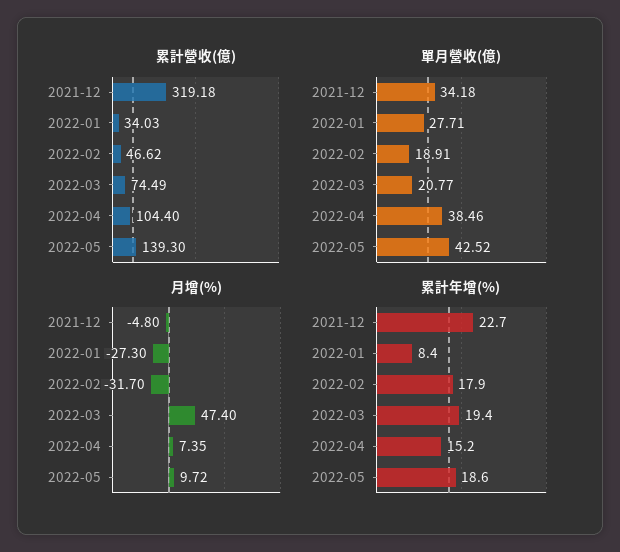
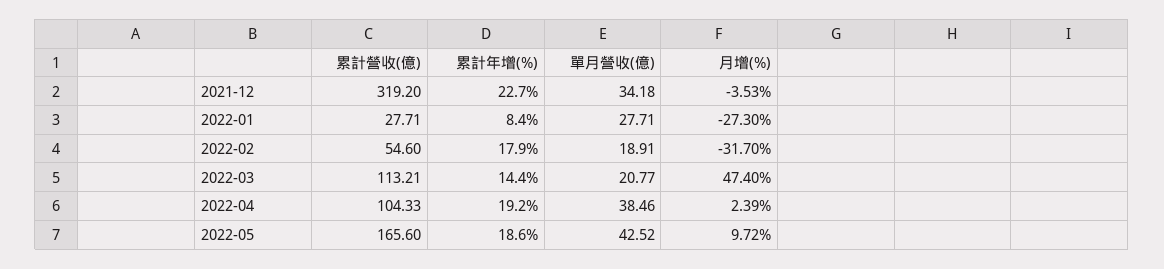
  {
    "累計營收(億)": {
-     "2021-12": 319.18,
+     "2021-12": 319.2,
-     "2022-01": 34.03,
+     "2022-01": 27.71,
-     "2022-02": 46.62,
+     "2022-02": 54.6,
-     "2022-03": 74.49,
+     "2022-03": 113.21,
-     "2022-04": 104.4,
+     "2022-04": 104.33,
-     "2022-05": 139.3
+     "2022-05": 165.6
    },
    "單月營收(億)": {
      "2021-12": 34.18,
      "2022-01": 27.71,
      "2022-02": 18.91,
      "2022-03": 20.77,
      "2022-04": 38.46,
      "2022-05": 42.52
    },
    "月增(%)": {
-     "2021-12": -4.8,
+     "2021-12": -3.53,
      "2022-01": -27.3,
      "2022-02": -31.7,
      "2022-03": 47.4,
-     "2022-04": 7.35,
+     "2022-04": 2.39,
      "2022-05": 9.72
    },
    "累計年增(%)": {
      "2021-12": 22.7,
      "2022-01": 8.4,
      "2022-02": 17.9,
-     "2022-03": 19.4,
+     "2022-03": 14.4,
-     "2022-04": 15.2,
+     "2022-04": 19.2,
      "2022-05": 18.6
    }
  }

